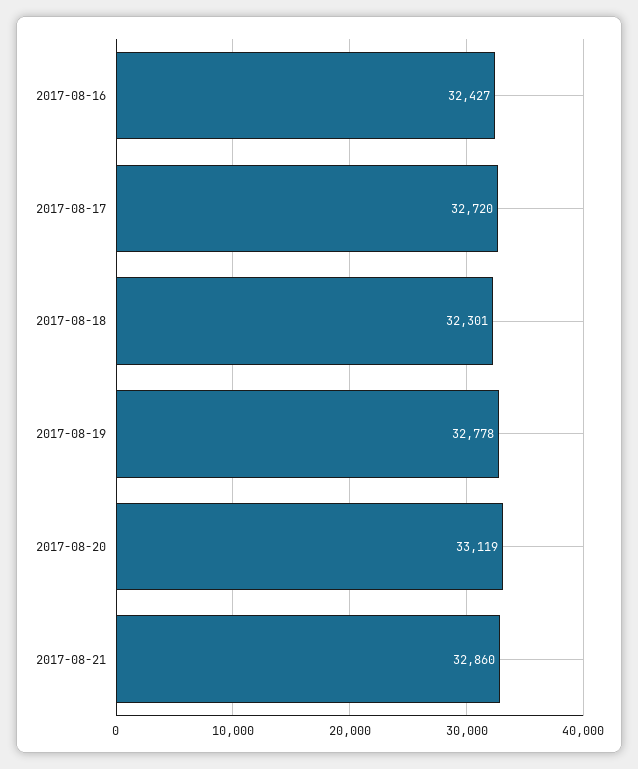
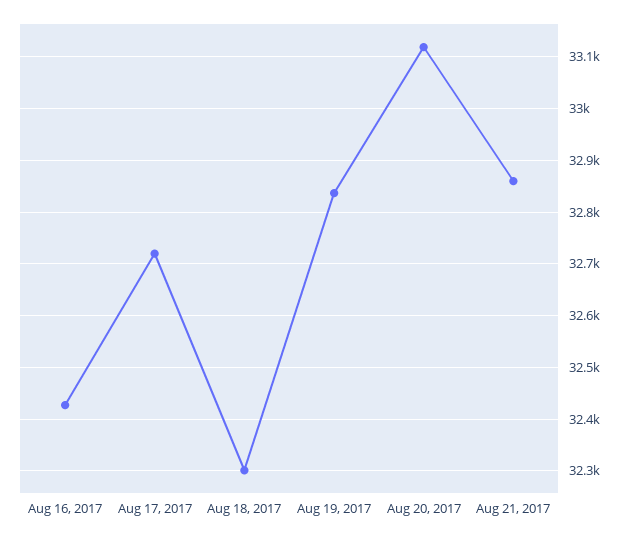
  {
    "2017-08-16": 32427,
    "2017-08-17": 32720,
    "2017-08-18": 32301,
-   "2017-08-19": 32778,
+   "2017-08-19": 32840,
    "2017-08-20": 33119,
    "2017-08-21": 32860
  }

